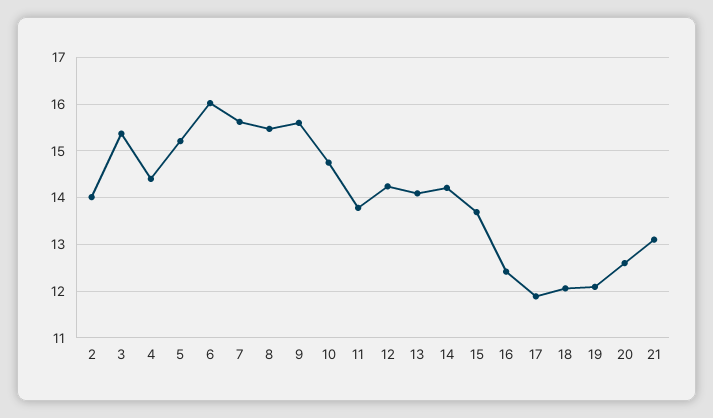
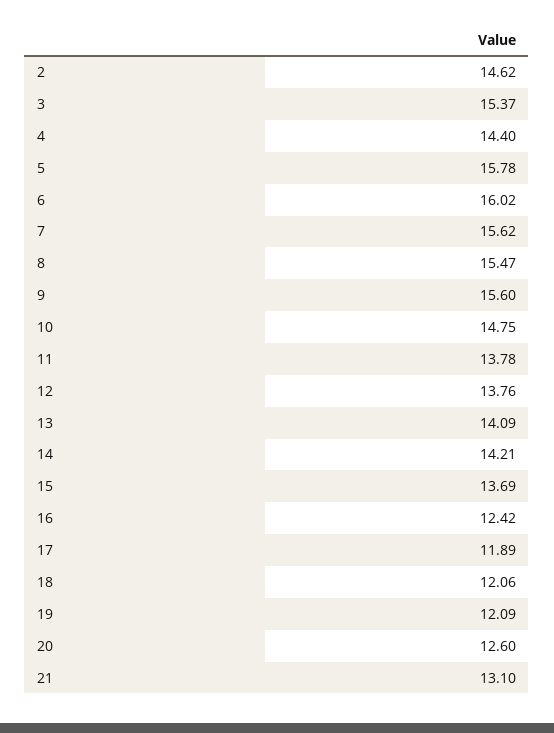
  {
-   "2": 14,
+   "2": 14.62,
    "3": 15.37,
    "4": 14.4,
-   "5": 15.2,
+   "5": 15.78,
    "6": 16.02,
    "7": 15.62,
    "8": 15.47,
    "9": 15.6,
    "10": 14.75,
    "11": 13.78,
-   "12": 14.2,
+   "12": 13.76,
    "13": 14.09,
    "14": 14.21,
    "15": 13.69,
    "16": 12.42,
    "17": 11.89,
    "18": 12.06,
    "19": 12.09,
    "20": 12.6,
    "21": 13.1
  }

